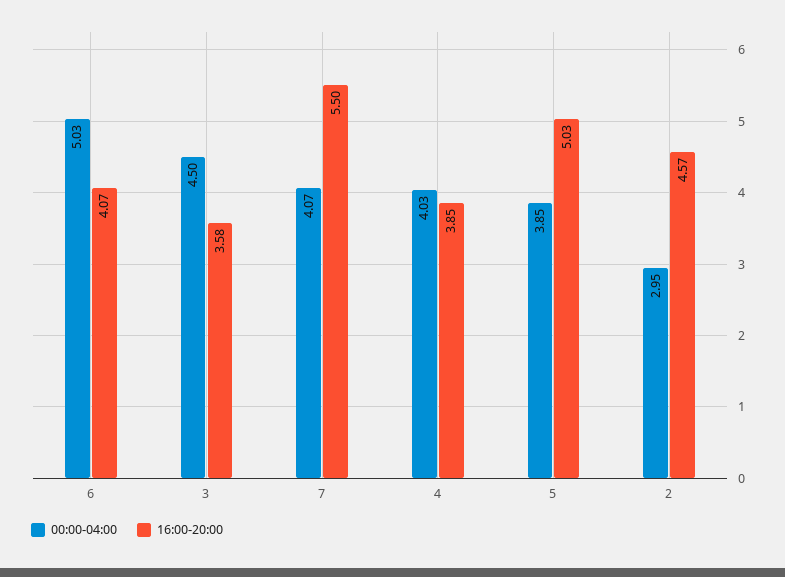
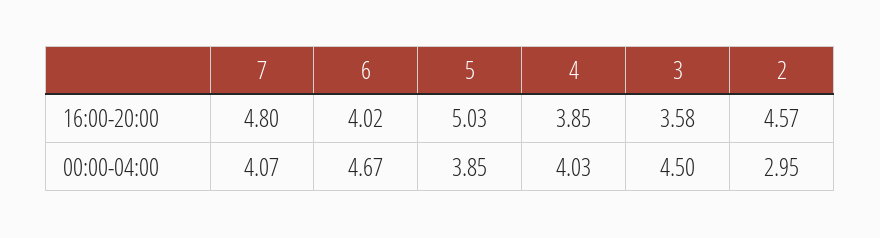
  {
    "00:00-04:00": {
-     "6": 5.03,
+     "6": 4.67,
      "3": 4.5,
      "7": 4.07,
      "4": 4.03,
      "5": 3.85,
      "2": 2.95
    },
    "16:00-20:00": {
-     "6": 4.07,
+     "6": 4.02,
      "3": 3.58,
-     "7": 5.5,
+     "7": 4.8,
      "4": 3.85,
      "5": 5.03,
      "2": 4.57
    }
  }

